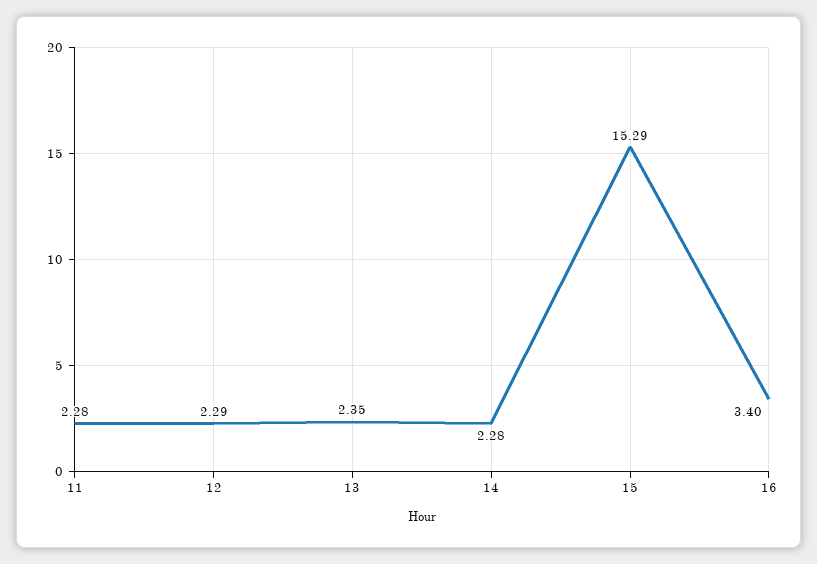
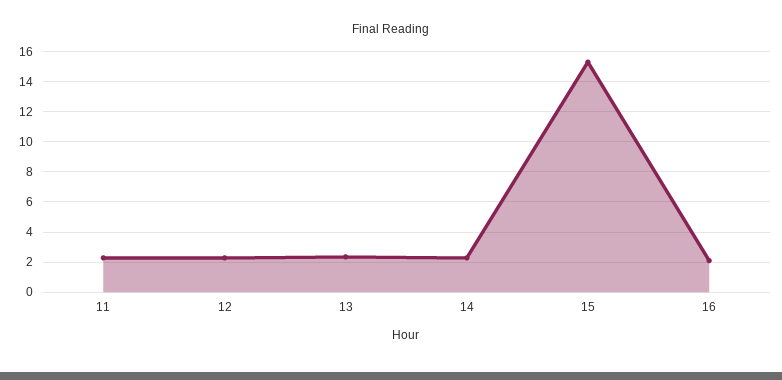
  {
    "11": 2.28,
    "12": 2.29,
    "13": 2.35,
    "14": 2.28,
    "15": 15.29,
-   "16": 3.4
+   "16": 2
  }

